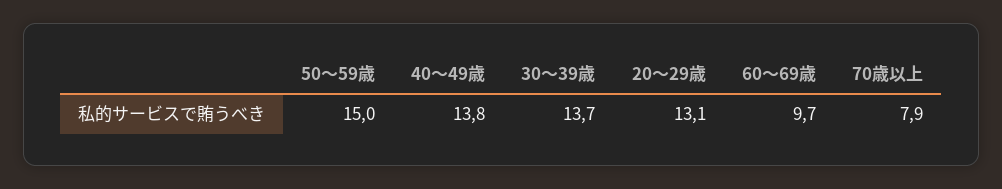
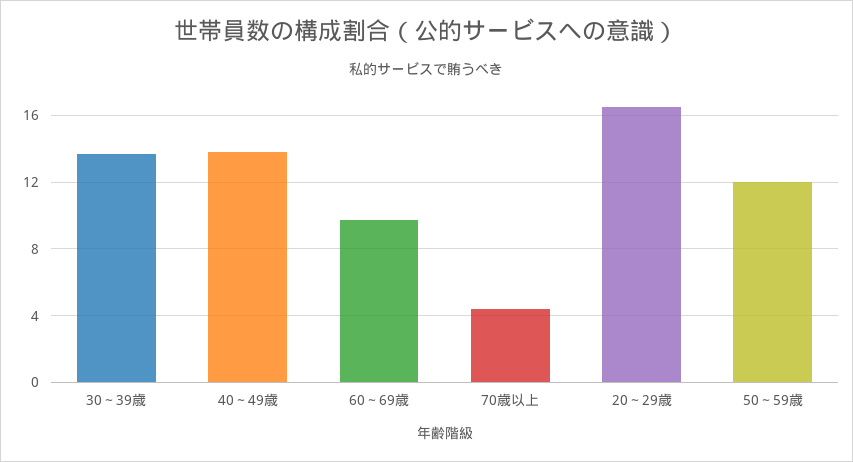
  {
-   "50～59歳": 15,
+   "50～59歳": 12,
    "40～49歳": 13.8,
    "30～39歳": 13.7,
-   "20～29歳": 13.1,
+   "20～29歳": 16.5,
    "60～69歳": 9.7,
-   "70歳以上": 7.9
+   "70歳以上": 4.5
  }

